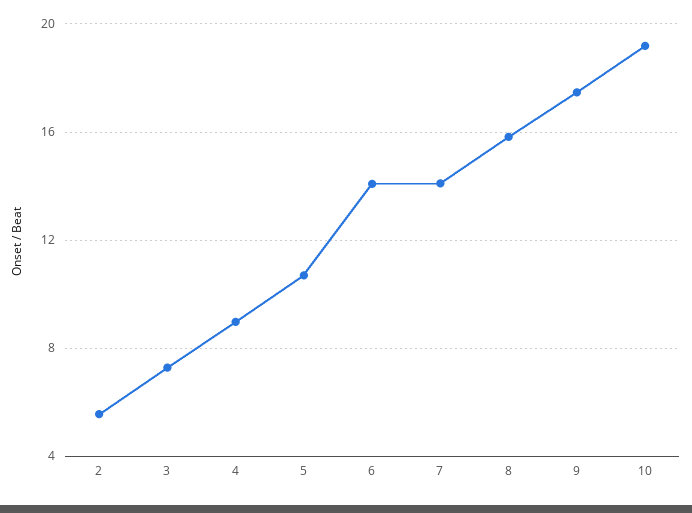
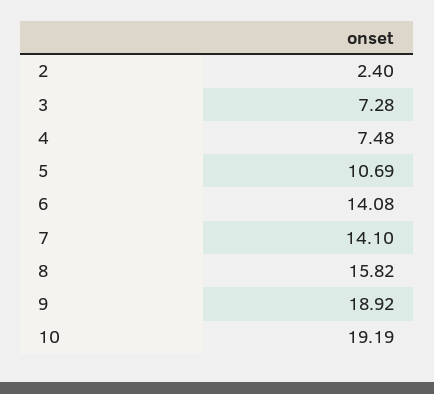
  {
-   "2": 5.5,
+   "2": 2.4,
    "3": 7.28,
-   "4": 9,
+   "4": 7.48,
    "5": 10.69,
    "6": 14.08,
    "7": 14.1,
    "8": 15.82,
-   "9": 17.5,
+   "9": 18.92,
    "10": 19.19
  }

